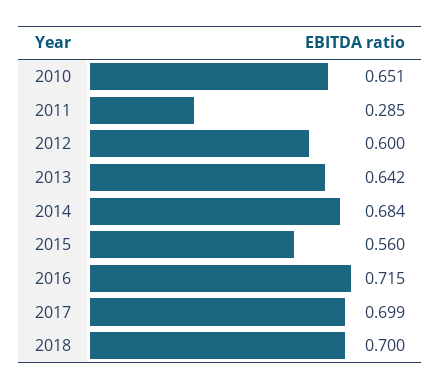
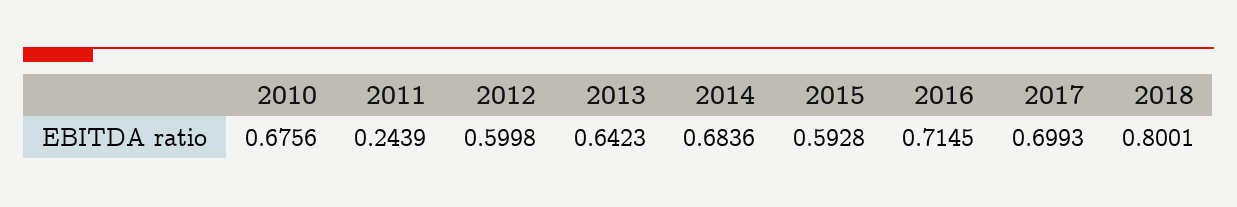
  {
-   "2010": 0.651,
+   "2010": 0.6756,
-   "2011": 0.285,
+   "2011": 0.2439,
    "2012": 0.5998,
    "2013": 0.6423,
    "2014": 0.6836,
-   "2015": 0.56,
+   "2015": 0.5928,
    "2016": 0.7145,
    "2017": 0.6993,
-   "2018": 0.7
+   "2018": 0.8001
  }

